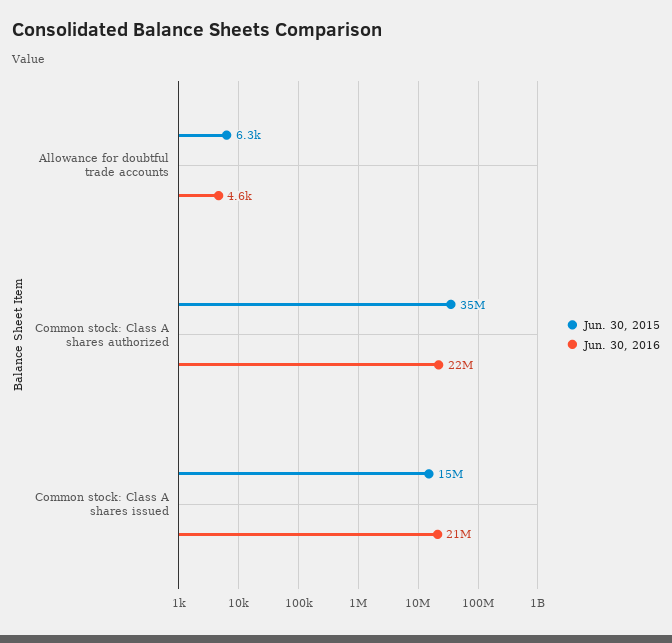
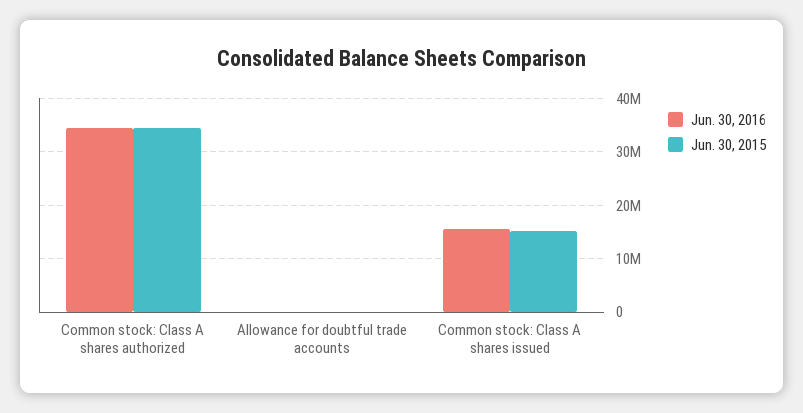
  {
    "Jun. 30, 2015": {
      "Allowance for doubtful trade accounts": 6300,
      "Common stock: Class A shares authorized": 35000000,
      "Common stock: Class A shares issued": 15000000
    },
    "Jun. 30, 2016": {
      "Allowance for doubtful trade accounts": 4600,
-     "Common stock: Class A shares authorized": 22000000,
+     "Common stock: Class A shares authorized": 34000000,
-     "Common stock: Class A shares issued": 21000000
+     "Common stock: Class A shares issued": 16000000
    }
  }

